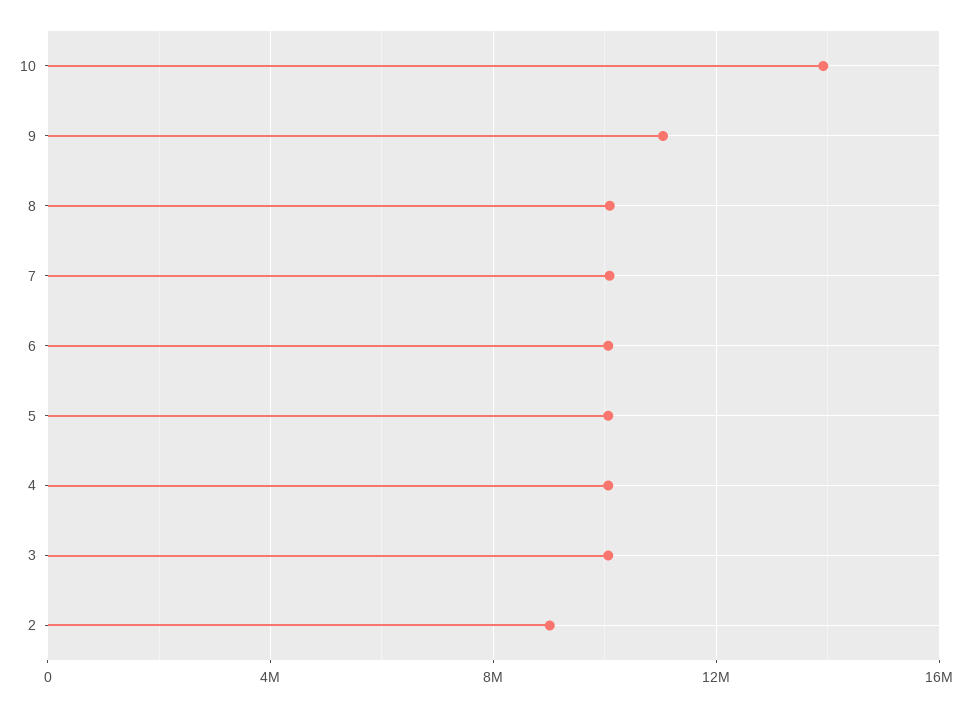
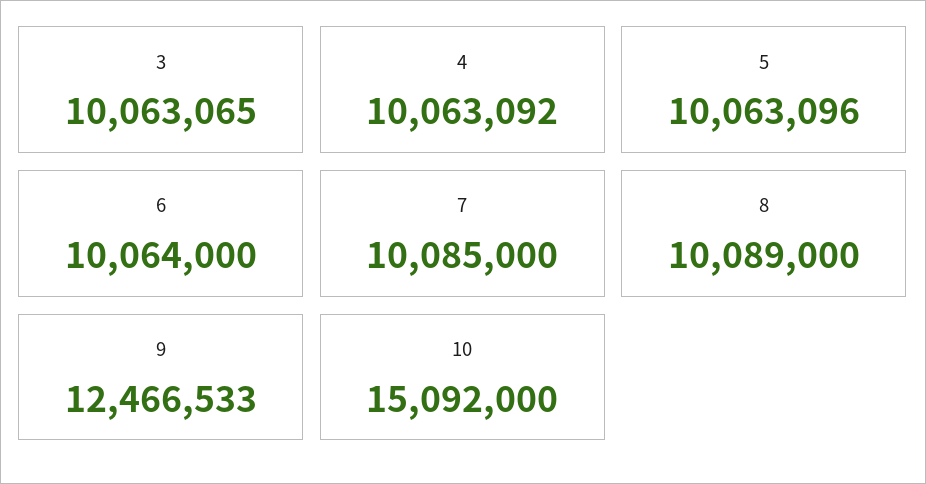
  {
-   "10": 14000000,
+   "10": 15092000,
-   "9": 11000000,
+   "9": 12466533,
    "8": 10089000,
    "7": 10085000,
    "6": 10064000,
    "5": 10063096,
    "4": 10063092,
-   "3": 10063065,
+   "3": 10063065
-   "2": 9000000
  }

